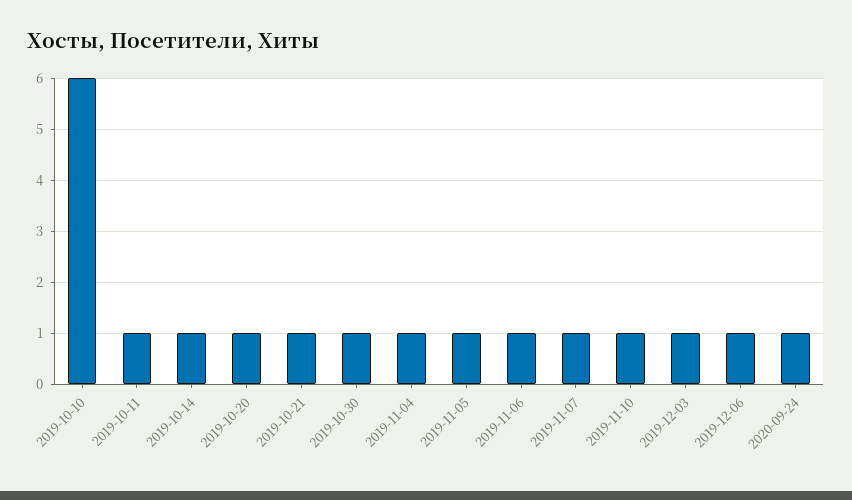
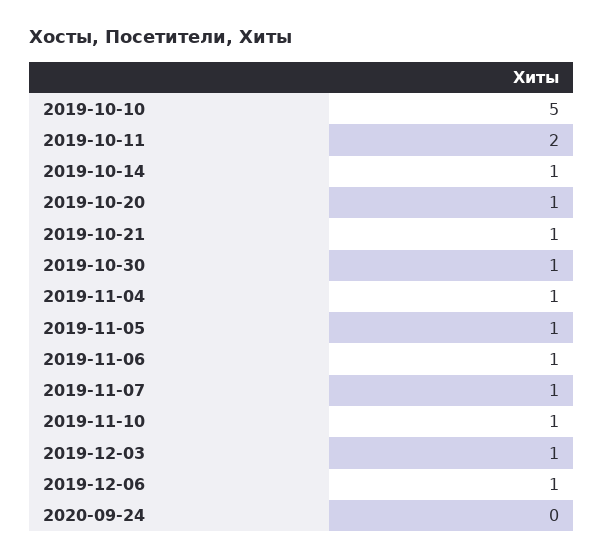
  {
-   "2019-10-10": 6,
+   "2019-10-10": 5,
-   "2019-10-11": 1,
+   "2019-10-11": 2,
    "2019-10-14": 1,
    "2019-10-20": 1,
    "2019-10-21": 1,
    "2019-10-30": 1,
    "2019-11-04": 1,
    "2019-11-05": 1,
    "2019-11-06": 1,
    "2019-11-07": 1,
    "2019-11-10": 1,
    "2019-12-03": 1,
    "2019-12-06": 1,
-   "2020-09-24": 1
+   "2020-09-24": 0
  }

